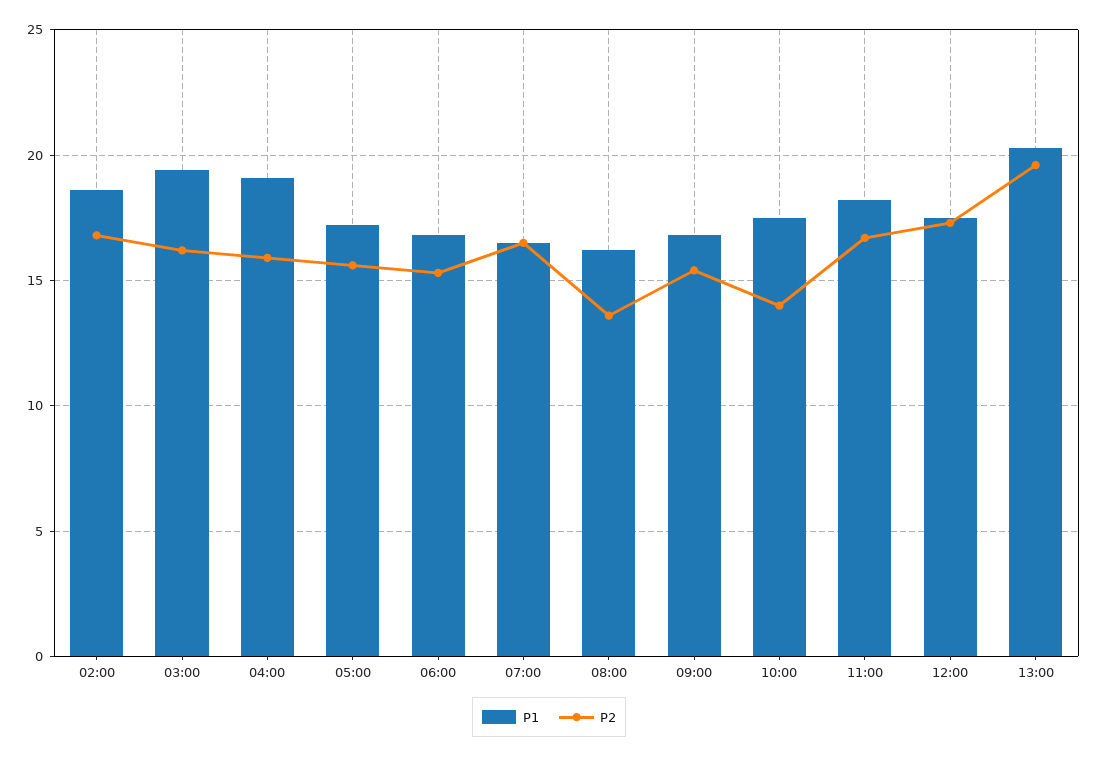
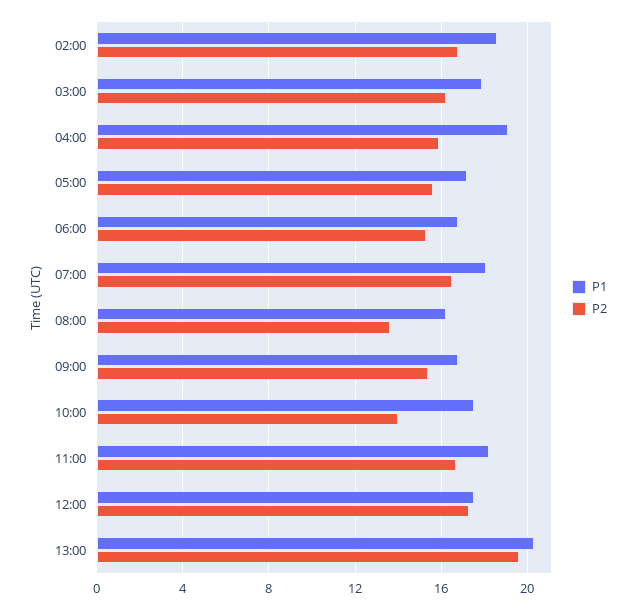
  {
    "P1": {
      "02:00": 18.5,
-     "03:00": 19.5,
+     "03:00": 18,
      "04:00": 19,
      "05:00": 17,
      "06:00": 17,
-     "07:00": 16.5,
+     "07:00": 18,
      "08:00": 16,
      "09:00": 17,
      "10:00": 17.5,
      "11:00": 18,
      "12:00": 17.5,
      "13:00": 20.5
    },
    "P2": {
      "02:00": 17,
      "03:00": 16,
      "04:00": 16,
      "05:00": 15.5,
      "06:00": 15.5,
      "07:00": 16.5,
      "08:00": 13.5,
      "09:00": 15.5,
      "10:00": 14,
      "11:00": 16.5,
      "12:00": 17.5,
      "13:00": 19.5
    }
  }

